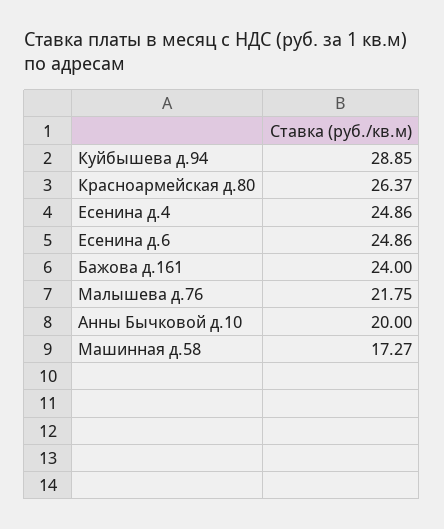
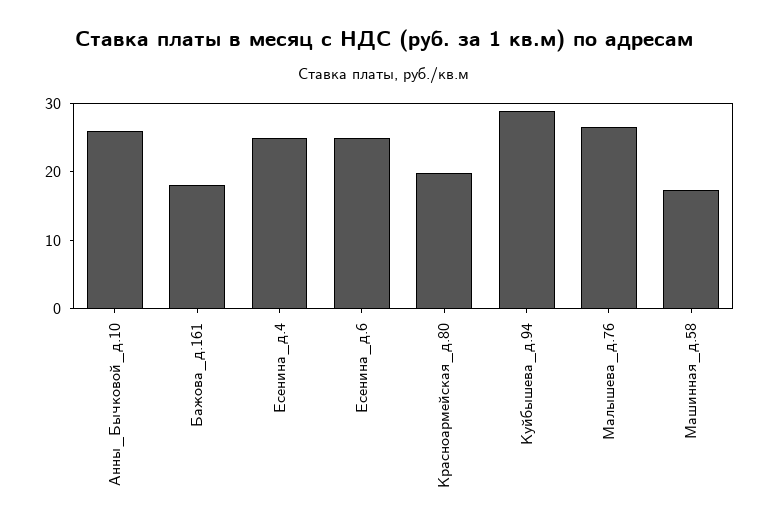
  {
    "Куйбышева д.94": 28.85,
-   "Красноармейская д.80": 26.37,
+   "Красноармейская д.80": 20,
    "Есенина д.4": 24.86,
    "Есенина д.6": 24.86,
-   "Бажова д.161": 24,
+   "Бажова д.161": 18,
-   "Малышева д.76": 21.75,
+   "Малышева д.76": 26,
-   "Анны Бычковой д.10": 20,
+   "Анны Бычковой д.10": 26,
    "Машинная д.58": 17.27
  }

